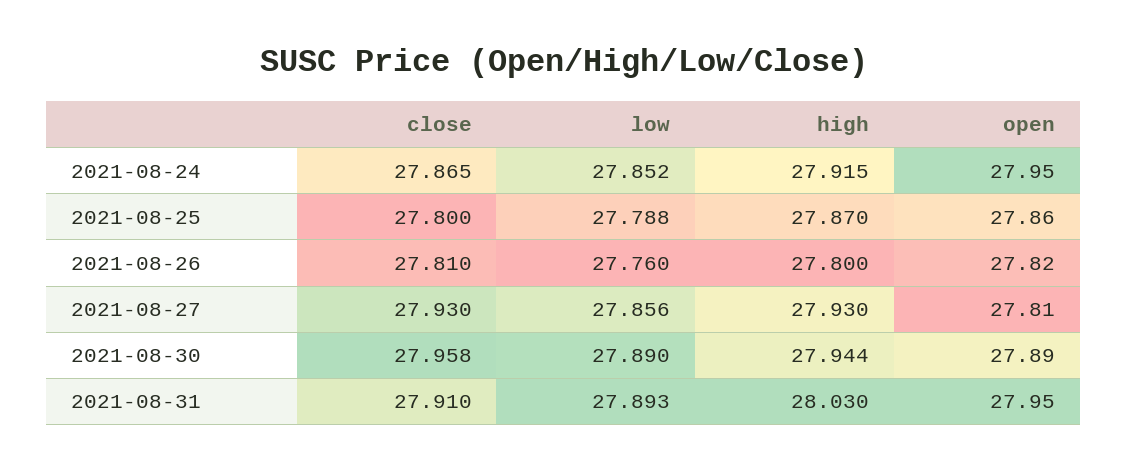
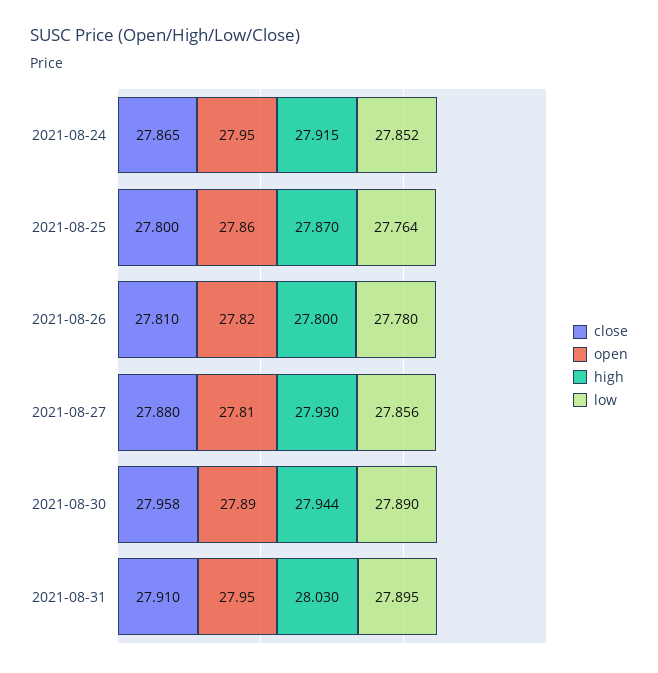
  {
    "close": {
      "2021-08-24": 27.865,
      "2021-08-25": 27.8,
      "2021-08-26": 27.81,
-     "2021-08-27": 27.93,
+     "2021-08-27": 27.88,
      "2021-08-30": 27.958,
      "2021-08-31": 27.91
    },
    "low": {
      "2021-08-24": 27.852,
-     "2021-08-25": 27.788,
+     "2021-08-25": 27.764,
-     "2021-08-26": 27.76,
+     "2021-08-26": 27.78,
      "2021-08-27": 27.856,
      "2021-08-30": 27.89,
-     "2021-08-31": 27.893
+     "2021-08-31": 27.895
    },
    "high": {
      "2021-08-24": 27.915,
      "2021-08-25": 27.87,
      "2021-08-26": 27.8,
      "2021-08-27": 27.93,
      "2021-08-30": 27.944,
      "2021-08-31": 28.03
    },
    "open": {
      "2021-08-24": 27.95,
      "2021-08-25": 27.86,
      "2021-08-26": 27.82,
      "2021-08-27": 27.81,
      "2021-08-30": 27.89,
      "2021-08-31": 27.95
    }
  }

